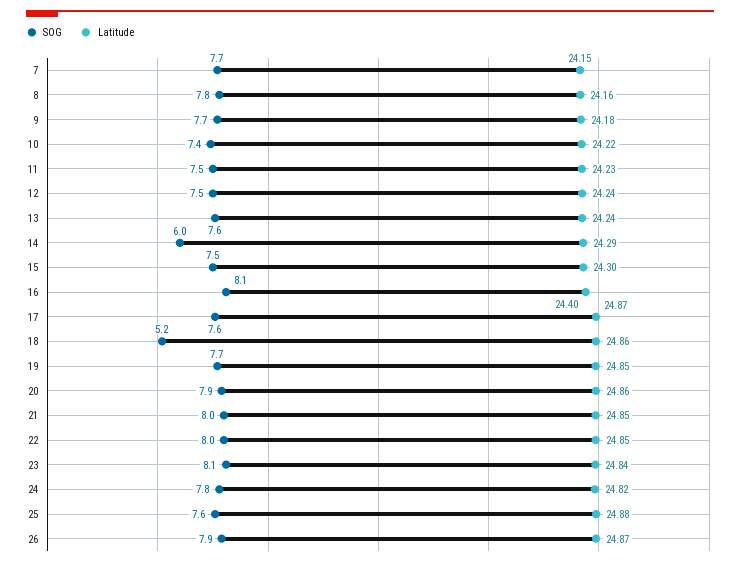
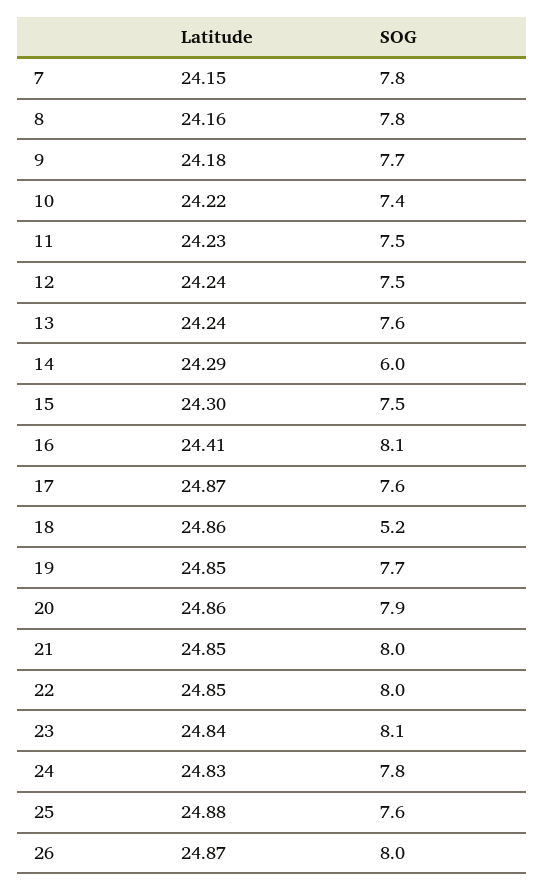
  {
    "SOG": {
-     "7": 7.7,
+     "7": 7.8,
      "8": 7.8,
      "9": 7.7,
      "10": 7.4,
      "11": 7.5,
      "12": 7.5,
      "13": 7.6,
      "14": 6,
      "15": 7.5,
      "16": 8.1,
      "17": 7.6,
      "18": 5.2,
      "19": 7.7,
      "20": 7.9,
      "21": 8,
      "22": 8,
      "23": 8.1,
      "24": 7.8,
      "25": 7.6,
-     "26": 7.9
+     "26": 8
    },
    "Latitude": {
      "7": 24.15,
      "8": 24.16,
      "9": 24.18,
      "10": 24.22,
      "11": 24.23,
      "12": 24.24,
      "13": 24.24,
      "14": 24.29,
      "15": 24.3,
-     "16": 24.4,
+     "16": 24.41,
      "17": 24.87,
      "18": 24.86,
      "19": 24.85,
      "20": 24.86,
      "21": 24.85,
      "22": 24.85,
      "23": 24.84,
-     "24": 24.82,
+     "24": 24.83,
      "25": 24.88,
      "26": 24.87
    }
  }

